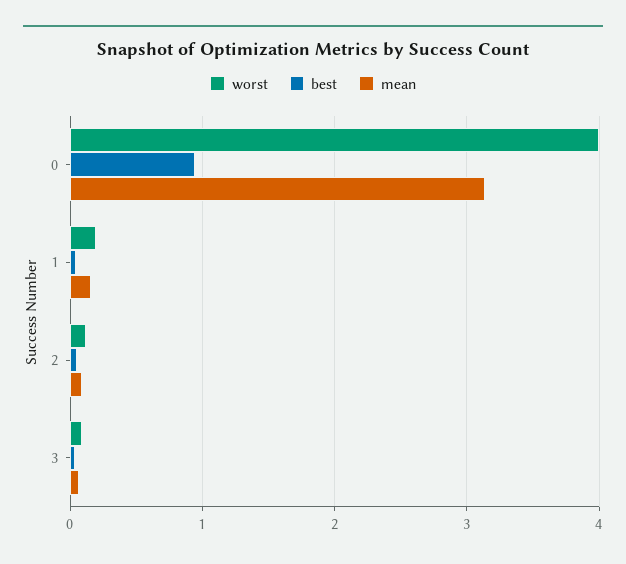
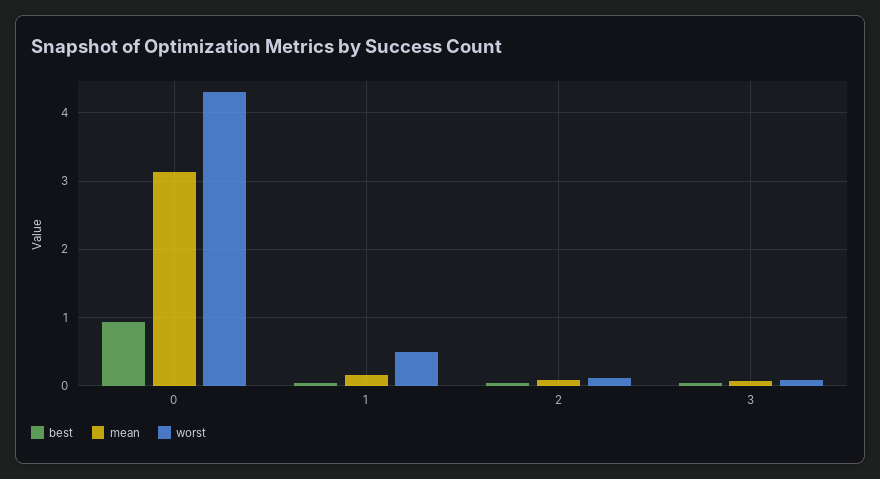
  {
    "worst": {
-     "0": 4,
+     "0": 4.3,
-     "1": 0.2,
+     "1": 0.5,
      "2": 0.1,
      "3": 0.1
    },
    "best": {
      "0": 0.9,
      "1": 0,
      "2": 0,
      "3": 0
    },
    "mean": {
      "0": 3.1,
      "1": 0.2,
      "2": 0.1,
      "3": 0.1
    }
  }

